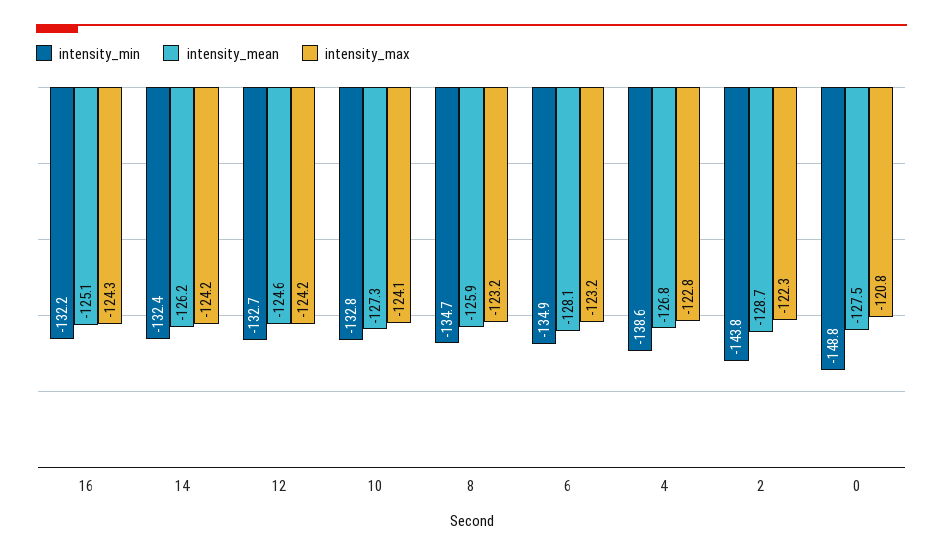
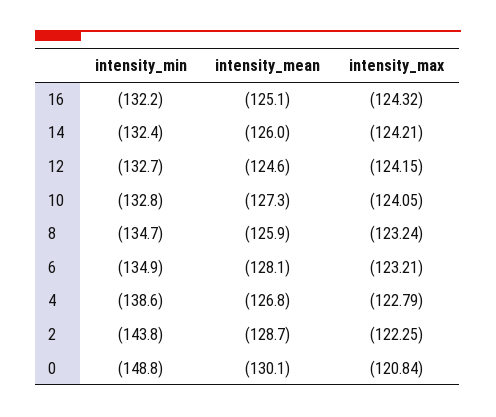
  {
    "intensity_min": {
      "16": -132.2,
      "14": -132.4,
      "12": -132.7,
      "10": -132.8,
      "8": -134.7,
      "6": -134.9,
      "4": -138.6,
      "2": -143.8,
      "0": -148.8
    },
    "intensity_mean": {
      "16": -125.1,
-     "14": -126.2,
+     "14": -126,
      "12": -124.6,
      "10": -127.3,
      "8": -125.9,
      "6": -128.1,
      "4": -126.8,
      "2": -128.7,
-     "0": -127.5
+     "0": -130.1
    },
    "intensity_max": {
      "16": -124.32,
      "14": -124.21,
      "12": -124.15,
      "10": -124.05,
      "8": -123.24,
      "6": -123.21,
      "4": -122.79,
      "2": -122.25,
      "0": -120.84
    }
  }

